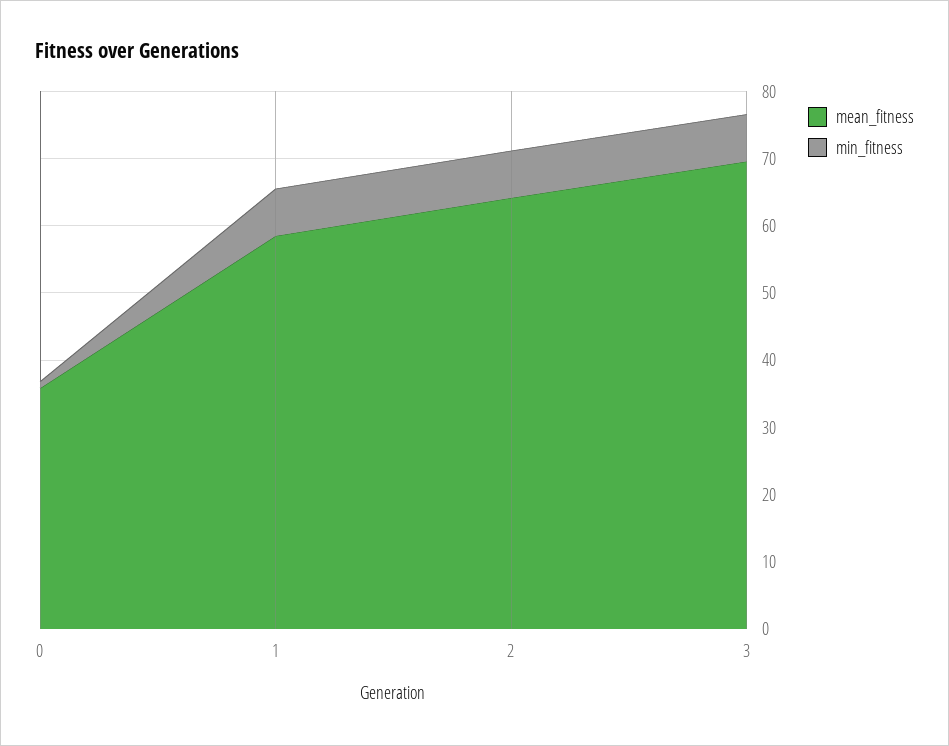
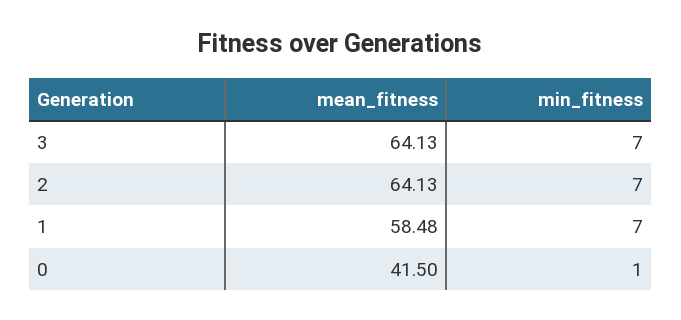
  {
    "mean_fitness": {
-     "0": 36,
+     "0": 41.5,
      "1": 58.48,
      "2": 64.13,
-     "3": 70
+     "3": 64.13
    },
    "min_fitness": {
      "0": 1,
      "1": 7,
      "2": 7,
      "3": 7
    }
  }

